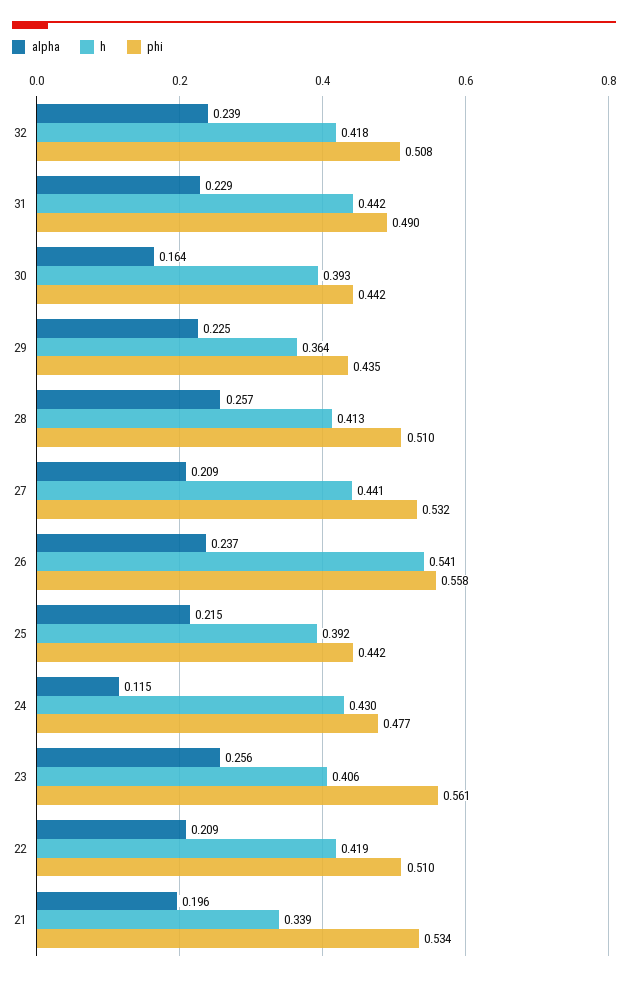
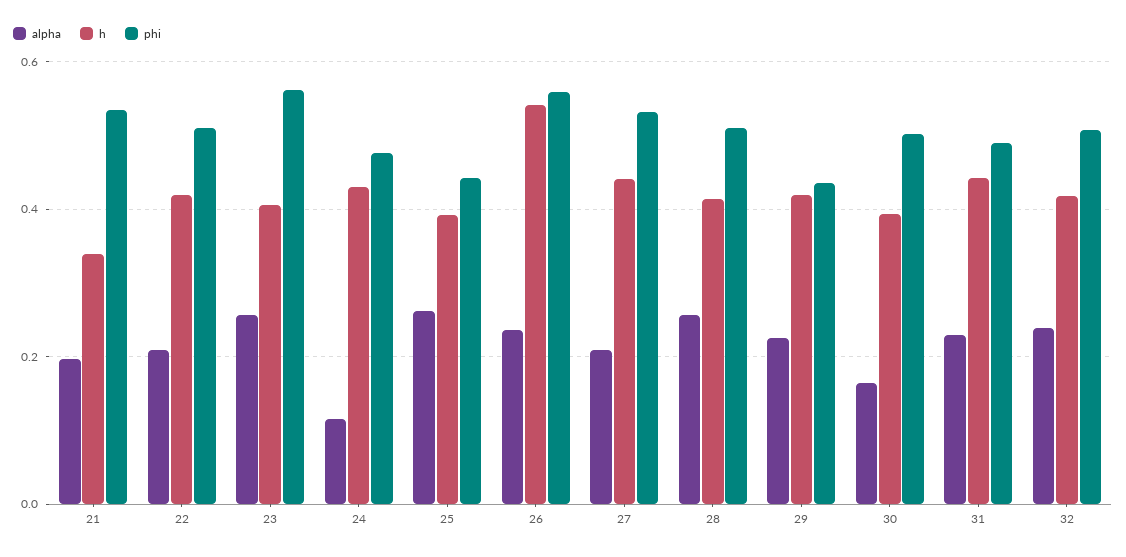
  {
    "alpha": {
      "32": 0.239,
      "31": 0.229,
      "30": 0.164,
      "29": 0.225,
      "28": 0.257,
      "27": 0.209,
      "26": 0.237,
-     "25": 0.215,
+     "25": 0.26,
      "24": 0.115,
      "23": 0.256,
      "22": 0.209,
      "21": 0.196
    },
    "h": {
      "32": 0.418,
      "31": 0.442,
      "30": 0.393,
-     "29": 0.364,
+     "29": 0.42,
      "28": 0.413,
      "27": 0.441,
      "26": 0.541,
      "25": 0.392,
      "24": 0.43,
      "23": 0.406,
      "22": 0.419,
      "21": 0.339
    },
    "phi": {
      "32": 0.508,
      "31": 0.49,
-     "30": 0.442,
+     "30": 0.5,
      "29": 0.435,
      "28": 0.51,
      "27": 0.532,
      "26": 0.558,
      "25": 0.442,
      "24": 0.477,
      "23": 0.561,
      "22": 0.51,
      "21": 0.534
    }
  }

